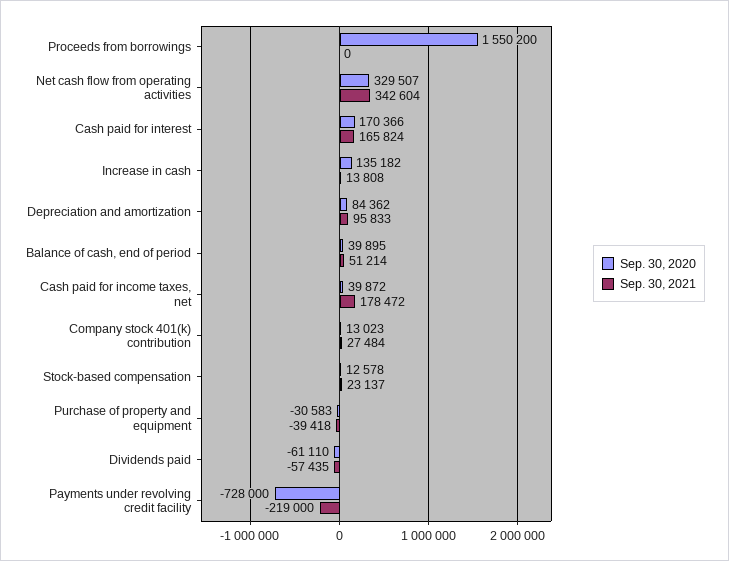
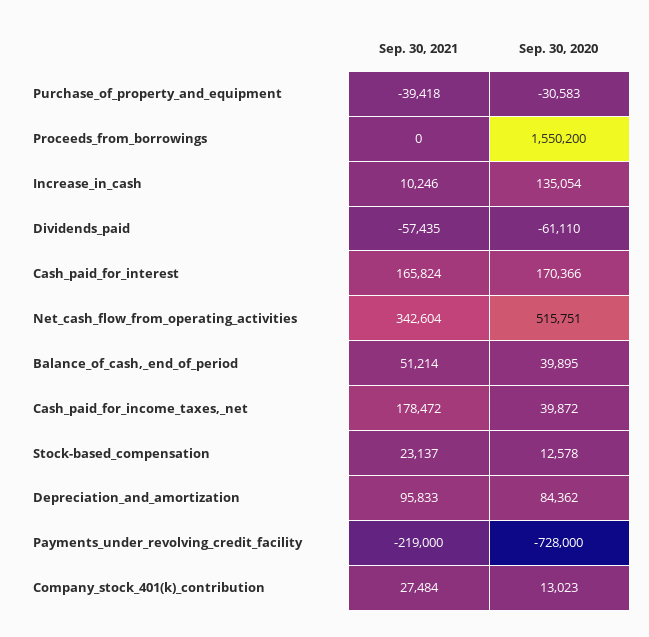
  {
    "Sep. 30, 2020": {
      "Proceeds from borrowings": 1550200,
-     "Net cash flow from operating activities": 329507,
+     "Net cash flow from operating activities": 515751,
      "Cash paid for interest": 170366,
-     "Increase in cash": 135182,
+     "Increase in cash": 135054,
      "Depreciation and amortization": 84362,
      "Balance of cash, end of period": 39895,
      "Cash paid for income taxes, net": 39872,
      "Company stock 401(k) contribution": 13023,
      "Stock-based compensation": 12578,
      "Purchase of property and equipment": -30583,
      "Dividends paid": -61110,
      "Payments under revolving credit facility": -728000
    },
    "Sep. 30, 2021": {
      "Proceeds from borrowings": 0,
      "Net cash flow from operating activities": 342604,
      "Cash paid for interest": 165824,
-     "Increase in cash": 13808,
+     "Increase in cash": 10246,
      "Depreciation and amortization": 95833,
      "Balance of cash, end of period": 51214,
      "Cash paid for income taxes, net": 178472,
      "Company stock 401(k) contribution": 27484,
      "Stock-based compensation": 23137,
      "Purchase of property and equipment": -39418,
      "Dividends paid": -57435,
      "Payments under revolving credit facility": -219000
    }
  }

